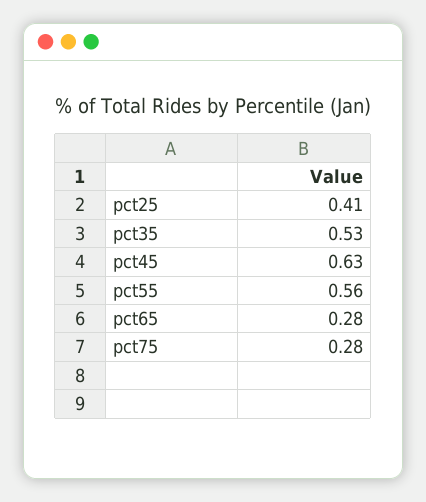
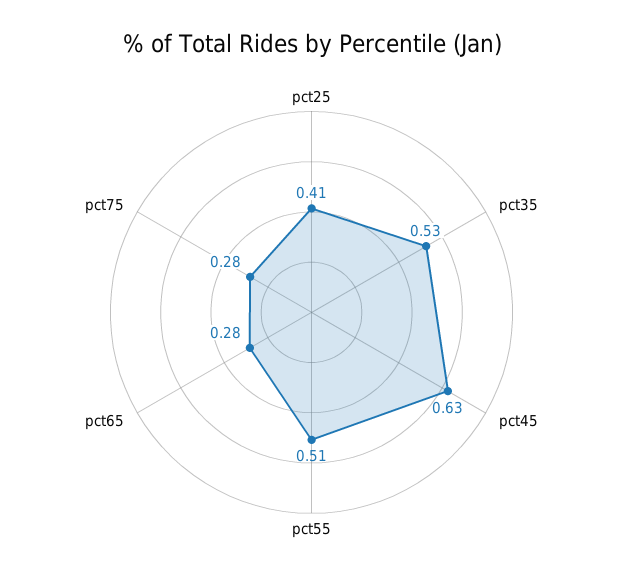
  {
    "pct25": 0.41,
    "pct35": 0.53,
    "pct45": 0.63,
-   "pct55": 0.56,
+   "pct55": 0.51,
    "pct65": 0.28,
    "pct75": 0.28
  }

